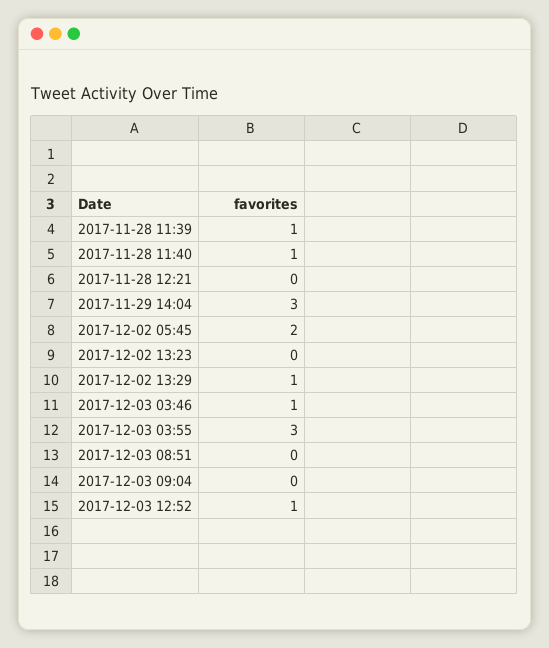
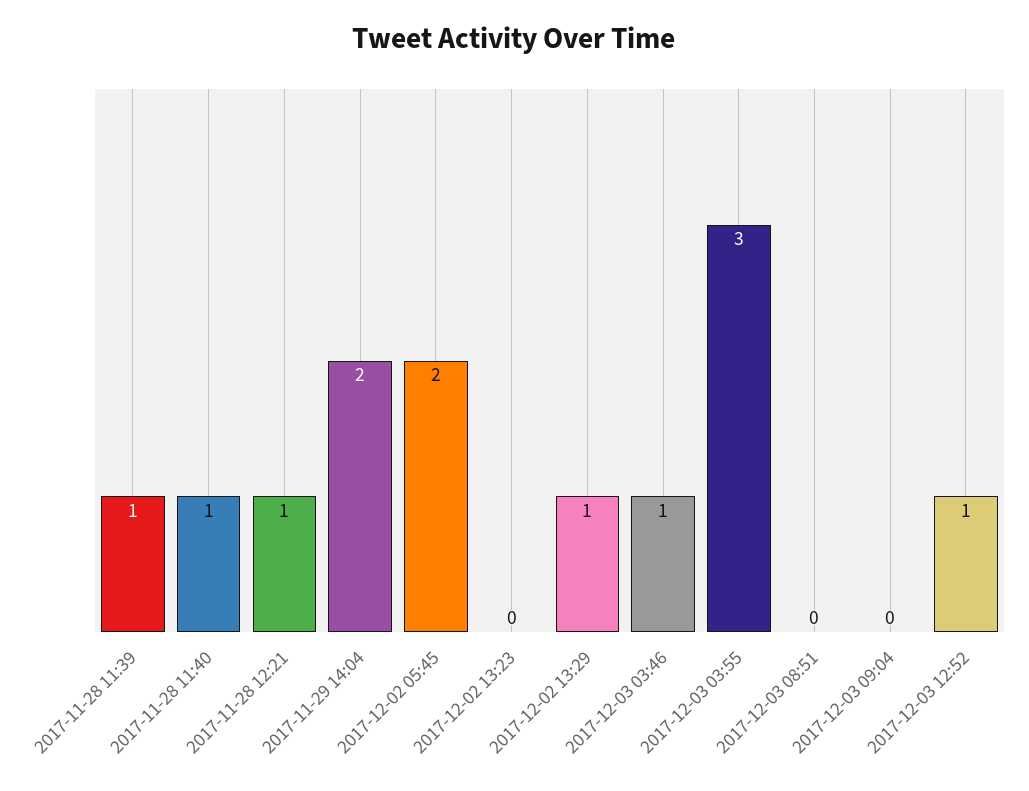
  {
    "2017-11-28 11:39": 1,
    "2017-11-28 11:40": 1,
-   "2017-11-28 12:21": 0,
+   "2017-11-28 12:21": 1,
-   "2017-11-29 14:04": 3,
+   "2017-11-29 14:04": 2,
    "2017-12-02 05:45": 2,
    "2017-12-02 13:23": 0,
    "2017-12-02 13:29": 1,
    "2017-12-03 03:46": 1,
    "2017-12-03 03:55": 3,
    "2017-12-03 08:51": 0,
    "2017-12-03 09:04": 0,
    "2017-12-03 12:52": 1
  }

